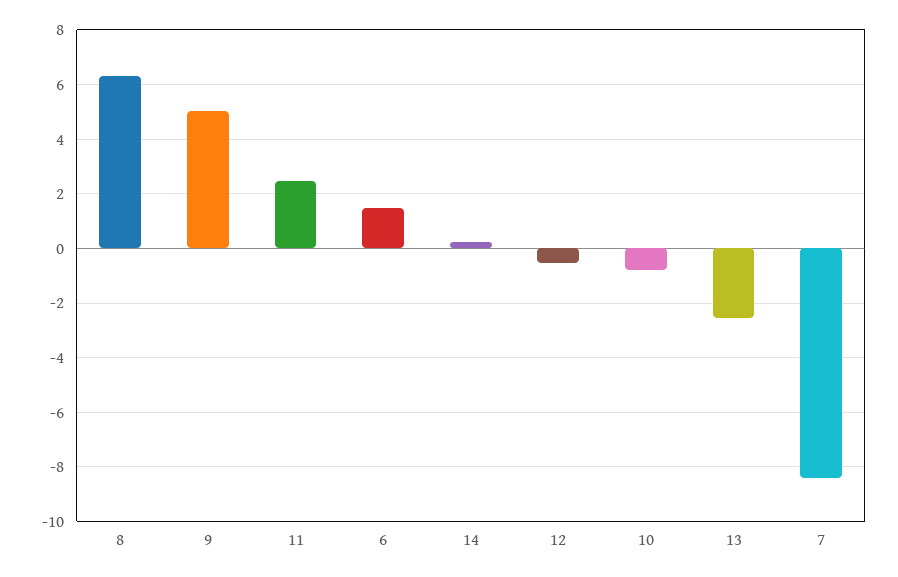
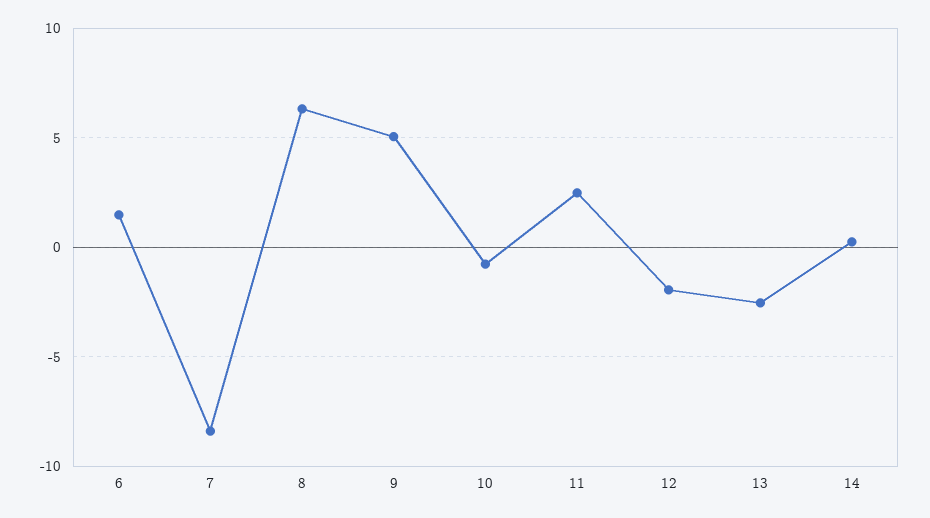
  {
    "8": 6.25,
    "9": 5,
    "11": 2.5,
    "6": 1.5,
    "14": 0.25,
-   "12": -0.5,
+   "12": -2,
    "10": -0.75,
    "13": -2.5,
    "7": -8.5
  }

